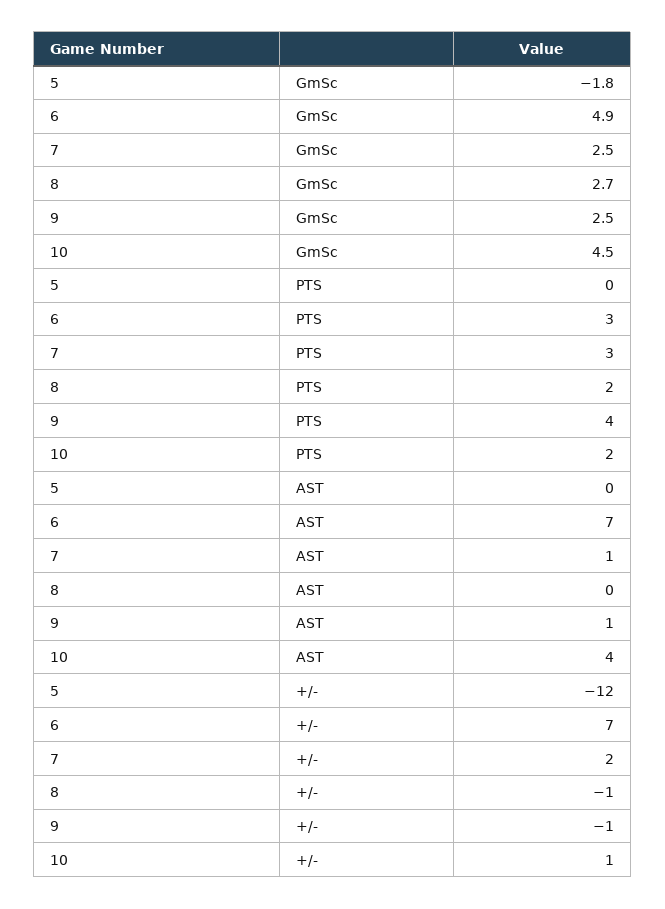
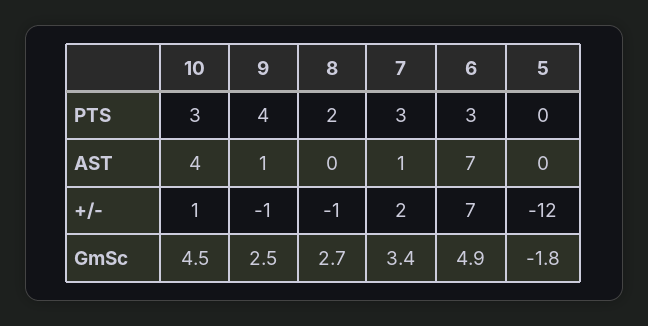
  {
    "5": {
      "GmSc": -1.8,
      "PTS": 0,
      "AST": 0,
      "+/-": -12
    },
    "6": {
      "GmSc": 4.9,
      "PTS": 3,
      "AST": 7,
      "+/-": 7
    },
    "7": {
-     "GmSc": 2.5,
+     "GmSc": 3.4,
      "PTS": 3,
      "AST": 1,
      "+/-": 2
    },
    "8": {
      "GmSc": 2.7,
      "PTS": 2,
      "AST": 0,
      "+/-": -1
    },
    "9": {
      "GmSc": 2.5,
      "PTS": 4,
      "AST": 1,
      "+/-": -1
    },
    "10": {
      "GmSc": 4.5,
-     "PTS": 2,
+     "PTS": 3,
      "AST": 4,
      "+/-": 1
    }
  }

